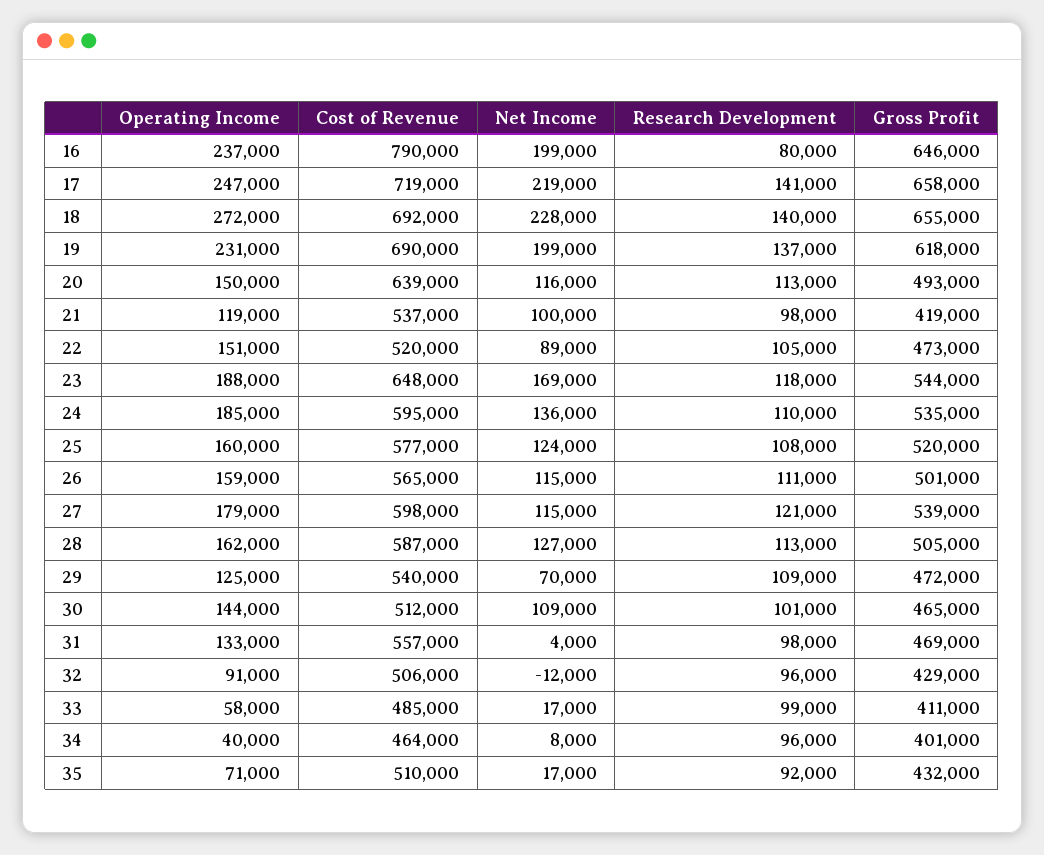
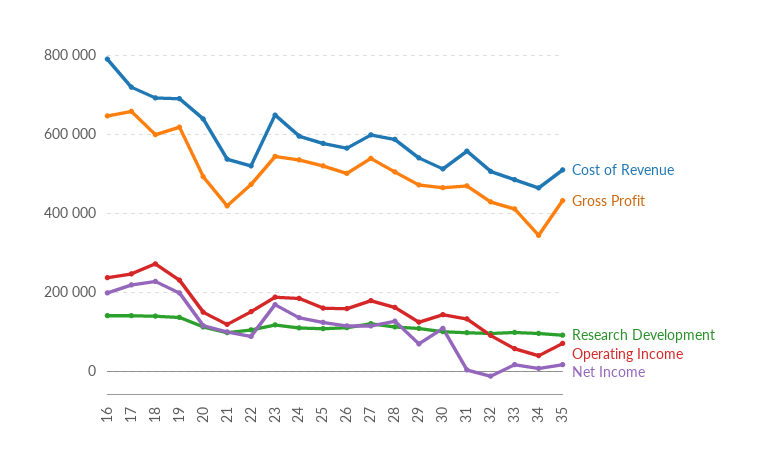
  {
    "Operating Income": {
      "16": 237000,
      "17": 247000,
      "18": 272000,
      "19": 231000,
      "20": 150000,
      "21": 119000,
      "22": 151000,
      "23": 188000,
      "24": 185000,
      "25": 160000,
      "26": 159000,
      "27": 179000,
      "28": 162000,
      "29": 125000,
      "30": 144000,
      "31": 133000,
      "32": 91000,
      "33": 58000,
      "34": 40000,
      "35": 71000
    },
    "Cost of Revenue": {
      "16": 790000,
      "17": 719000,
      "18": 692000,
      "19": 690000,
      "20": 639000,
      "21": 537000,
      "22": 520000,
      "23": 648000,
      "24": 595000,
      "25": 577000,
      "26": 565000,
      "27": 598000,
      "28": 587000,
      "29": 540000,
      "30": 512000,
      "31": 557000,
      "32": 506000,
      "33": 485000,
      "34": 464000,
      "35": 510000
    },
    "Net Income": {
      "16": 199000,
      "17": 219000,
      "18": 228000,
      "19": 199000,
      "20": 116000,
      "21": 100000,
      "22": 89000,
      "23": 169000,
      "24": 136000,
      "25": 124000,
      "26": 115000,
      "27": 115000,
      "28": 127000,
      "29": 70000,
      "30": 109000,
      "31": 4000,
      "32": -12000,
      "33": 17000,
      "34": 8000,
      "35": 17000
    },
    "Research Development": {
-     "16": 80000,
+     "16": 140000,
      "17": 141000,
      "18": 140000,
      "19": 137000,
      "20": 113000,
      "21": 98000,
      "22": 105000,
      "23": 118000,
      "24": 110000,
      "25": 108000,
      "26": 111000,
      "27": 121000,
      "28": 113000,
      "29": 109000,
      "30": 101000,
      "31": 98000,
      "32": 96000,
      "33": 99000,
      "34": 96000,
      "35": 92000
    },
    "Gross Profit": {
      "16": 646000,
      "17": 658000,
-     "18": 655000,
+     "18": 600000,
      "19": 618000,
      "20": 493000,
      "21": 419000,
      "22": 473000,
      "23": 544000,
      "24": 535000,
      "25": 520000,
      "26": 501000,
      "27": 539000,
      "28": 505000,
      "29": 472000,
      "30": 465000,
      "31": 469000,
      "32": 429000,
      "33": 411000,
-     "34": 401000,
+     "34": 340000,
      "35": 432000
    }
  }

